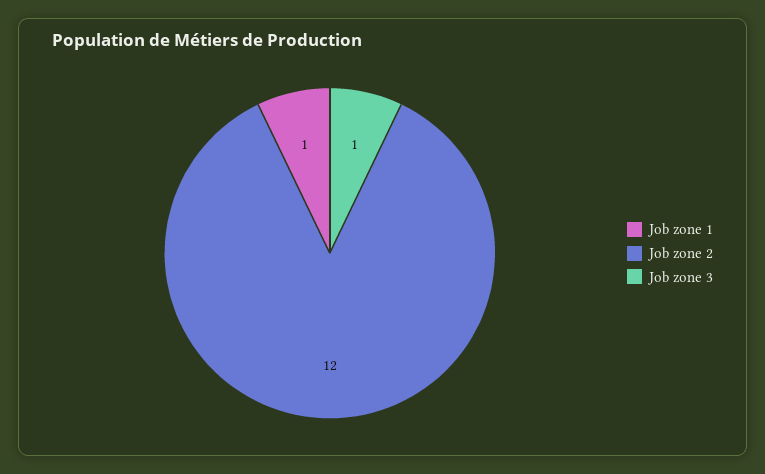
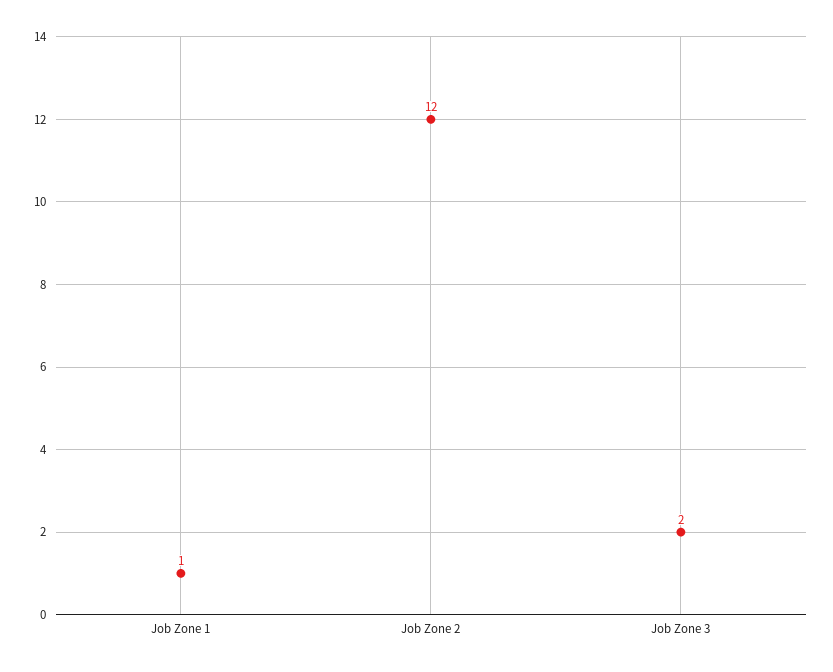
  {
    "Job zone 1": 1,
    "Job zone 2": 12,
-   "Job zone 3": 1
+   "Job zone 3": 2
  }

